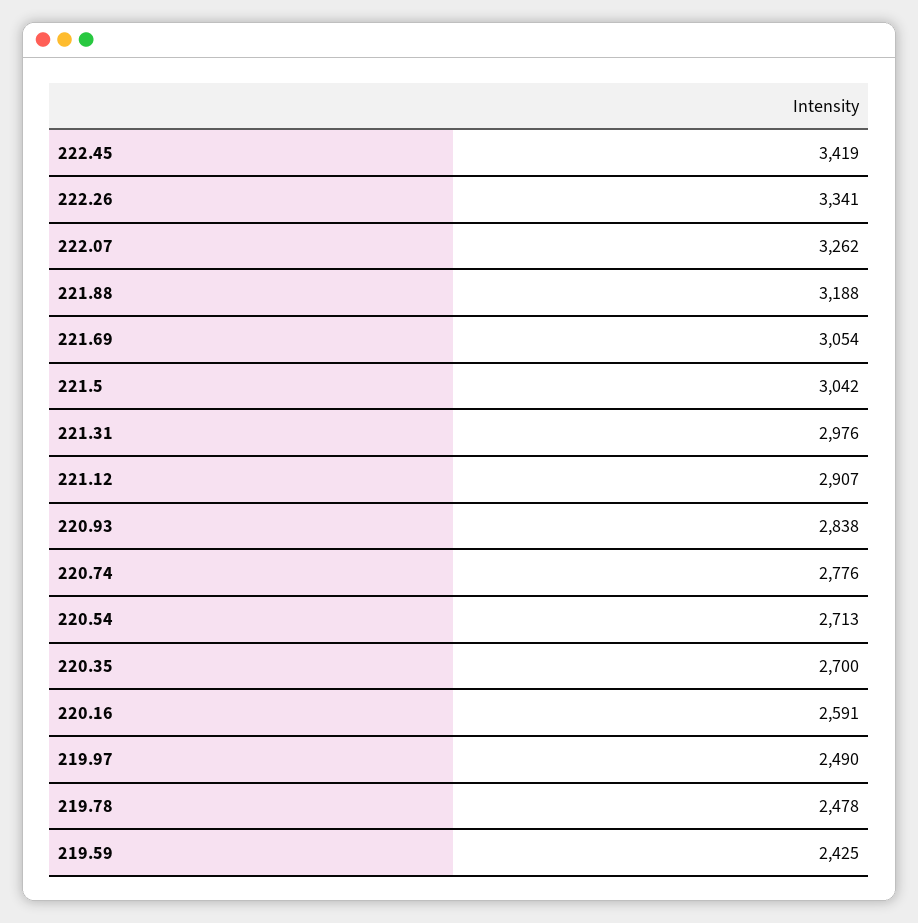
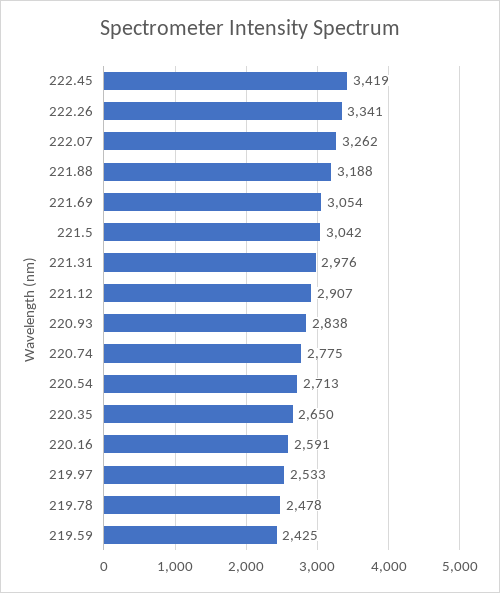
  {
    "222.45": 3419,
    "222.26": 3341,
    "222.07": 3262,
    "221.88": 3188,
    "221.69": 3054,
    "221.5": 3042,
    "221.31": 2976,
    "221.12": 2907,
    "220.93": 2838,
-   "220.74": 2776,
+   "220.74": 2775,
    "220.54": 2713,
-   "220.35": 2700,
+   "220.35": 2650,
    "220.16": 2591,
-   "219.97": 2490,
+   "219.97": 2533,
    "219.78": 2478,
    "219.59": 2425
  }

